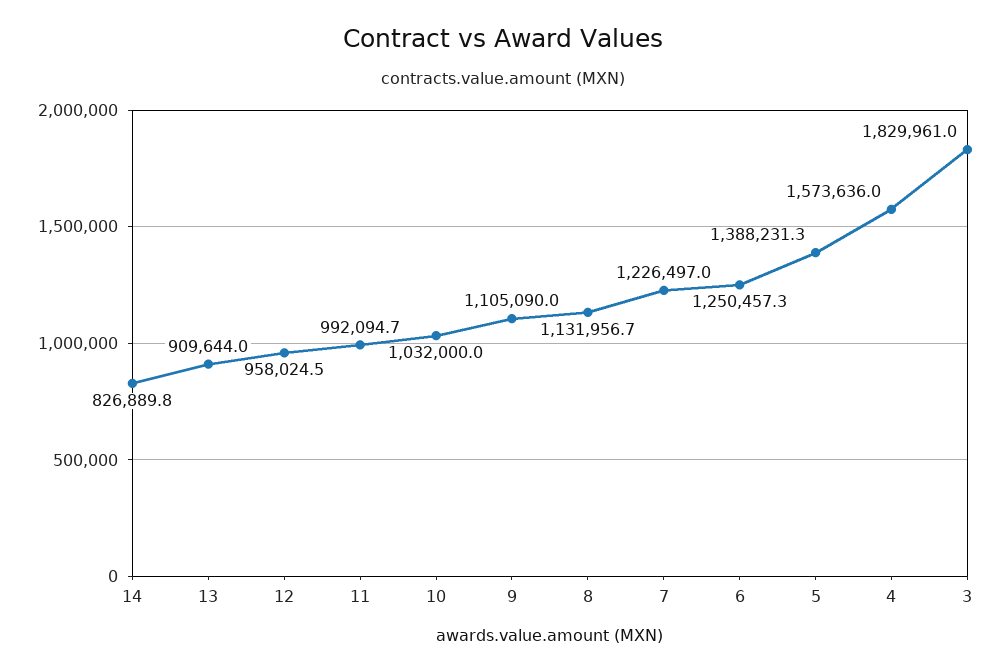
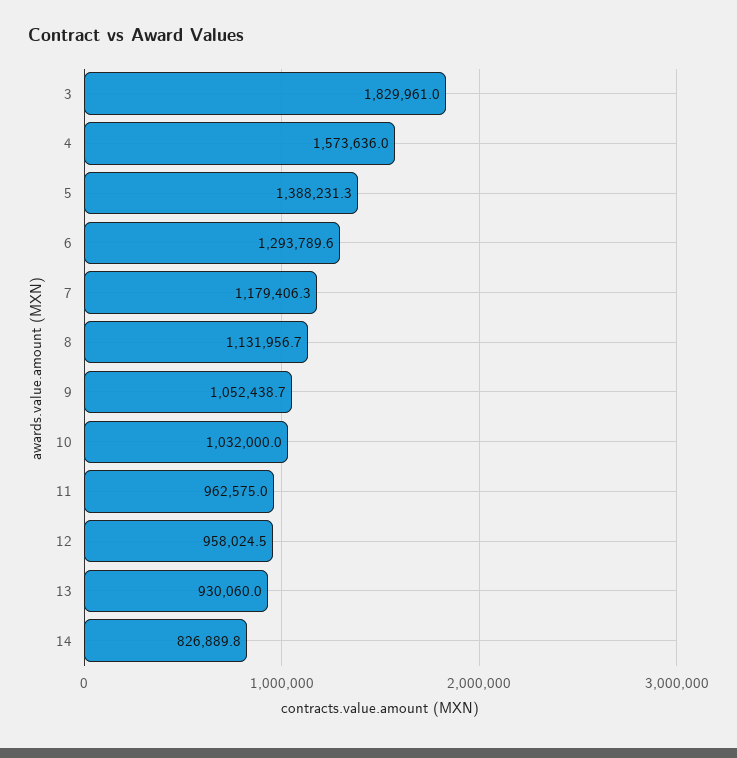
  {
    "14": 826889.8,
-   "13": 909644,
+   "13": 930060,
    "12": 958024.5,
-   "11": 992094.7,
+   "11": 962575,
    "10": 1032000,
-   "9": 1105090,
+   "9": 1052438.7,
    "8": 1131956.7,
-   "7": 1226497,
+   "7": 1179406.3,
-   "6": 1250457.3,
+   "6": 1293789.6,
    "5": 1388231.3,
    "4": 1573636,
    "3": 1829961
  }

